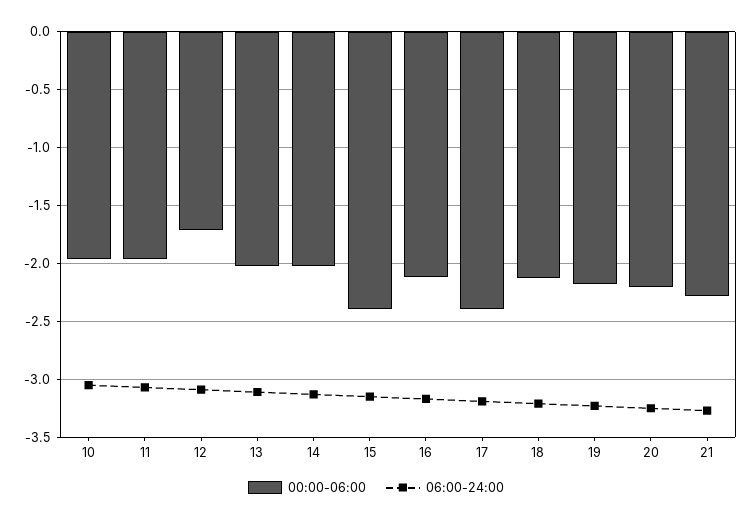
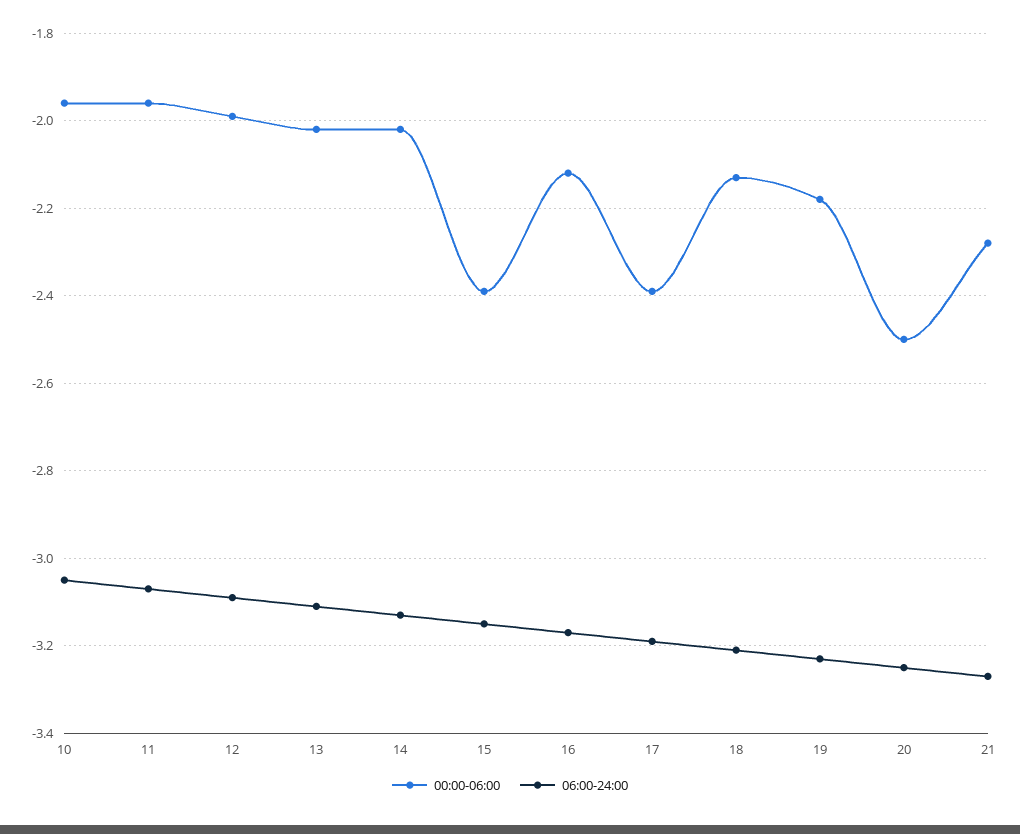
  {
    "00:00-06:00": {
      "10": -1.95,
      "11": -1.95,
-     "12": -1.7,
+     "12": -2,
      "13": -2,
      "14": -2,
      "15": -2.4,
      "16": -2.1,
      "17": -2.4,
      "18": -2.15,
      "19": -2.2,
-     "20": -2.2,
+     "20": -2.5,
      "21": -2.3
    },
    "06:00-24:00": {
      "10": -3.05,
      "11": -3.05,
      "12": -3.1,
      "13": -3.1,
      "14": -3.15,
      "15": -3.15,
      "16": -3.15,
      "17": -3.2,
      "18": -3.2,
      "19": -3.25,
      "20": -3.25,
      "21": -3.25
    }
  }

